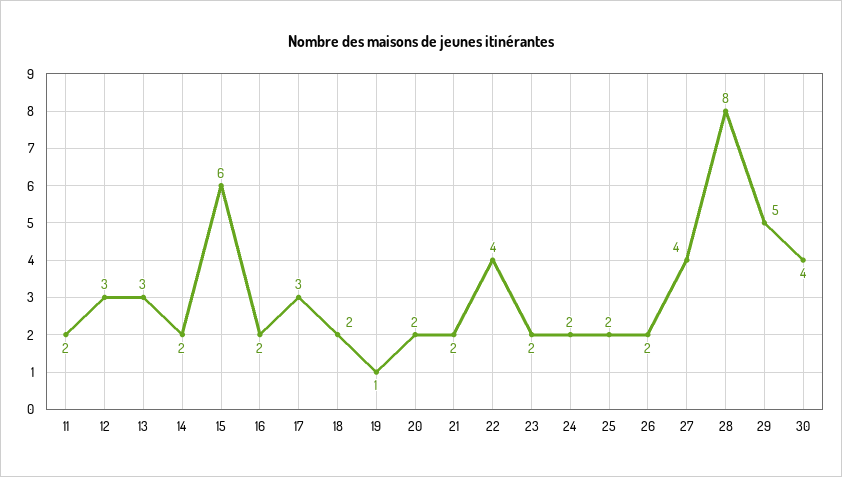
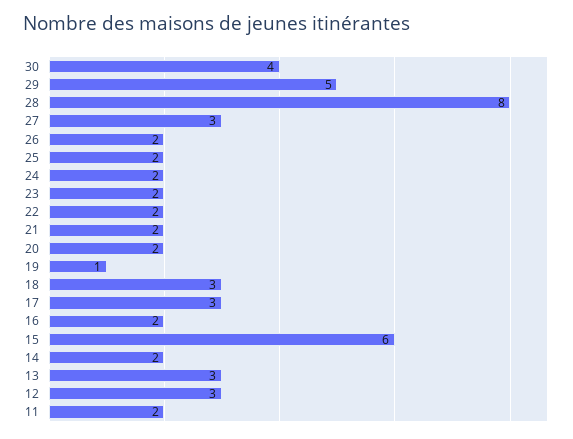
  {
    "11": 2,
    "12": 3,
    "13": 3,
    "14": 2,
    "15": 6,
    "16": 2,
    "17": 3,
-   "18": 2,
+   "18": 3,
    "19": 1,
    "20": 2,
    "21": 2,
-   "22": 4,
+   "22": 2,
    "23": 2,
    "24": 2,
    "25": 2,
    "26": 2,
-   "27": 4,
+   "27": 3,
    "28": 8,
    "29": 5,
    "30": 4
  }

